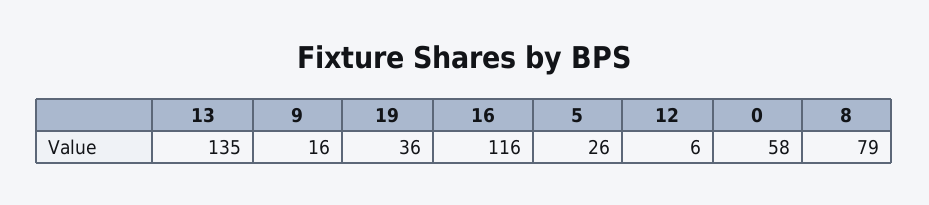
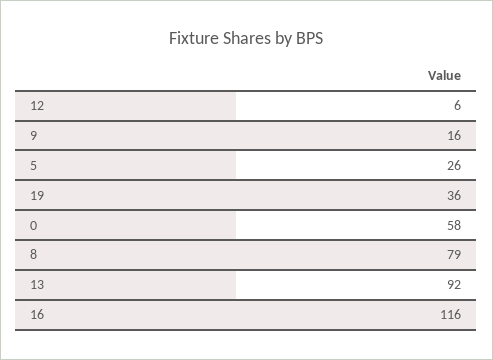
  {
-   "13": 135,
+   "13": 92,
    "9": 16,
    "19": 36,
    "16": 116,
    "5": 26,
    "12": 6,
    "0": 58,
    "8": 79
  }

